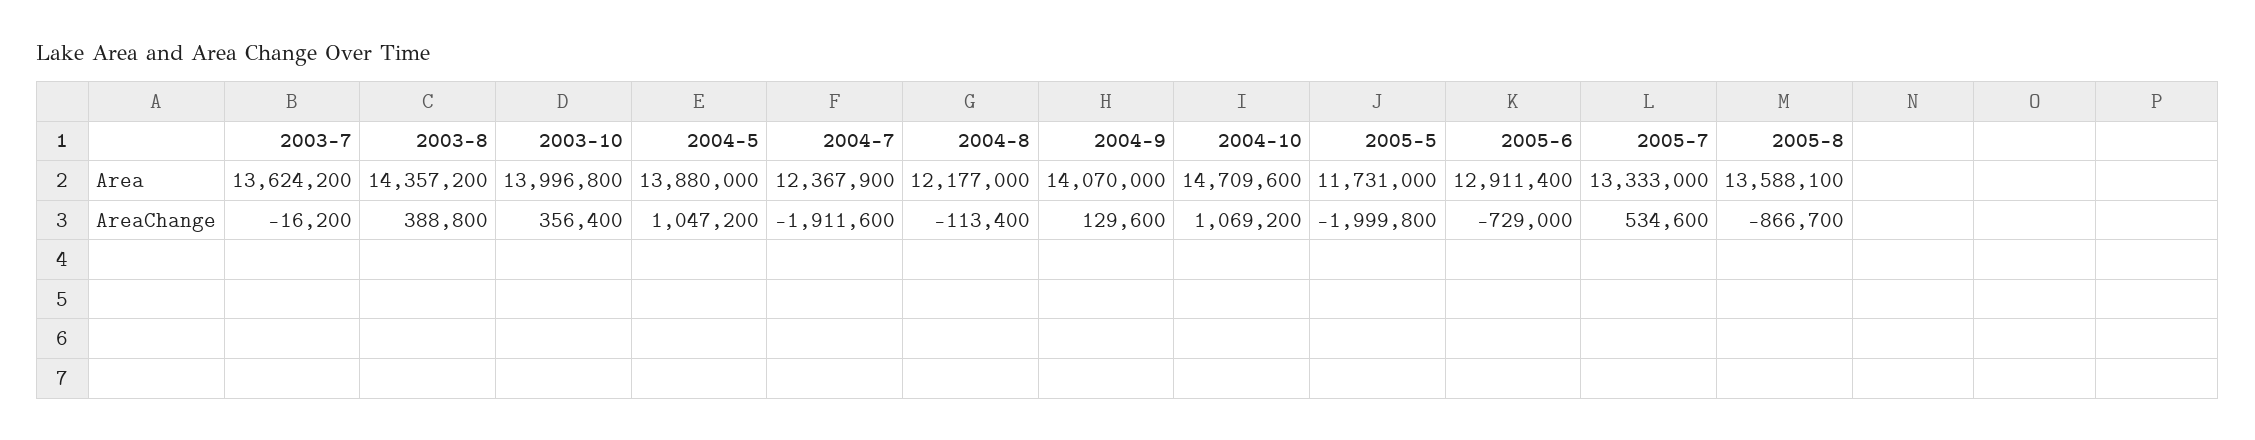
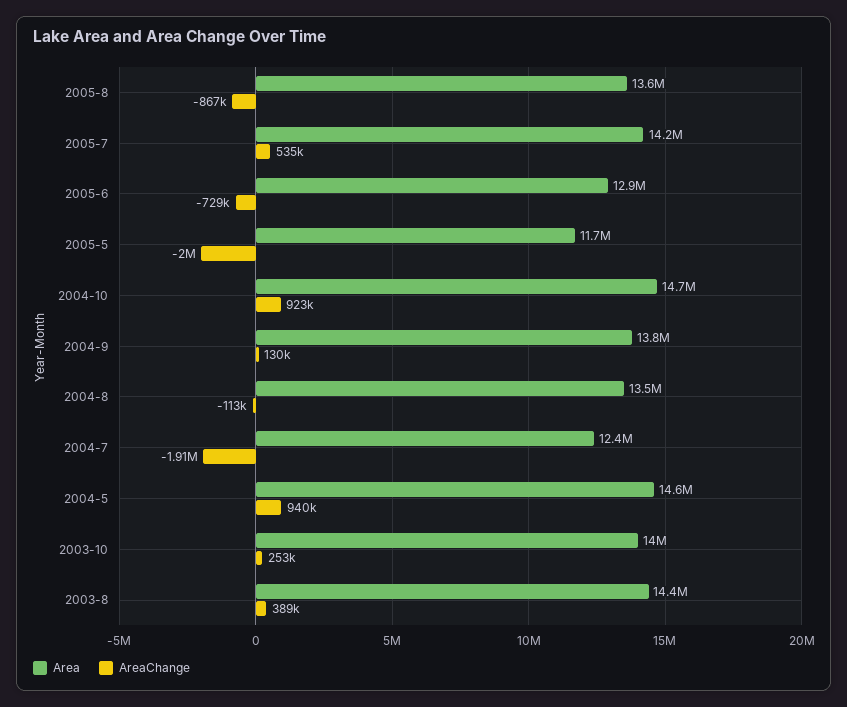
  {
    "Area": {
-     "2003-7": 13624200,
      "2003-8": 14357200,
      "2003-10": 13996800,
-     "2004-5": 13880000,
+     "2004-5": 14600000,
      "2004-7": 12367900,
-     "2004-8": 12177000,
+     "2004-8": 13500000,
-     "2004-9": 14070000,
+     "2004-9": 13800000,
      "2004-10": 14709600,
      "2005-5": 11731000,
      "2005-6": 12911400,
-     "2005-7": 13333000,
+     "2005-7": 14200000,
      "2005-8": 13588100
    },
    "AreaChange": {
-     "2003-7": -16200,
      "2003-8": 388800,
-     "2003-10": 356400,
+     "2003-10": 253000,
-     "2004-5": 1047200,
+     "2004-5": 940000,
      "2004-7": -1911600,
      "2004-8": -113400,
      "2004-9": 129600,
-     "2004-10": 1069200,
+     "2004-10": 923000,
      "2005-5": -1999800,
      "2005-6": -729000,
      "2005-7": 534600,
      "2005-8": -866700
    }
  }

